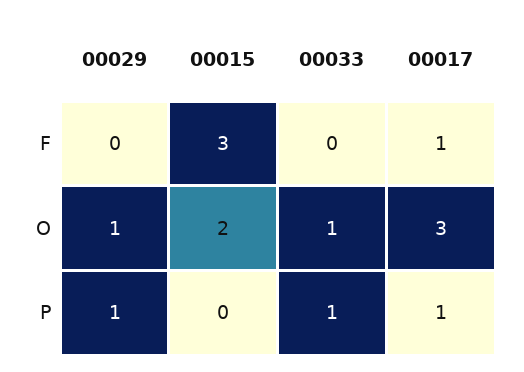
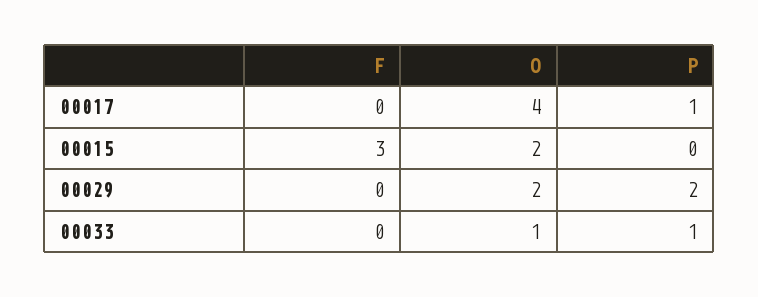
  {
    "00029": {
      "F": 0,
-     "O": 1,
+     "O": 2,
-     "P": 1
+     "P": 2
    },
    "00015": {
      "F": 3,
      "O": 2,
      "P": 0
    },
    "00033": {
      "F": 0,
      "O": 1,
      "P": 1
    },
    "00017": {
-     "F": 1,
+     "F": 0,
-     "O": 3,
+     "O": 4,
      "P": 1
    }
  }

